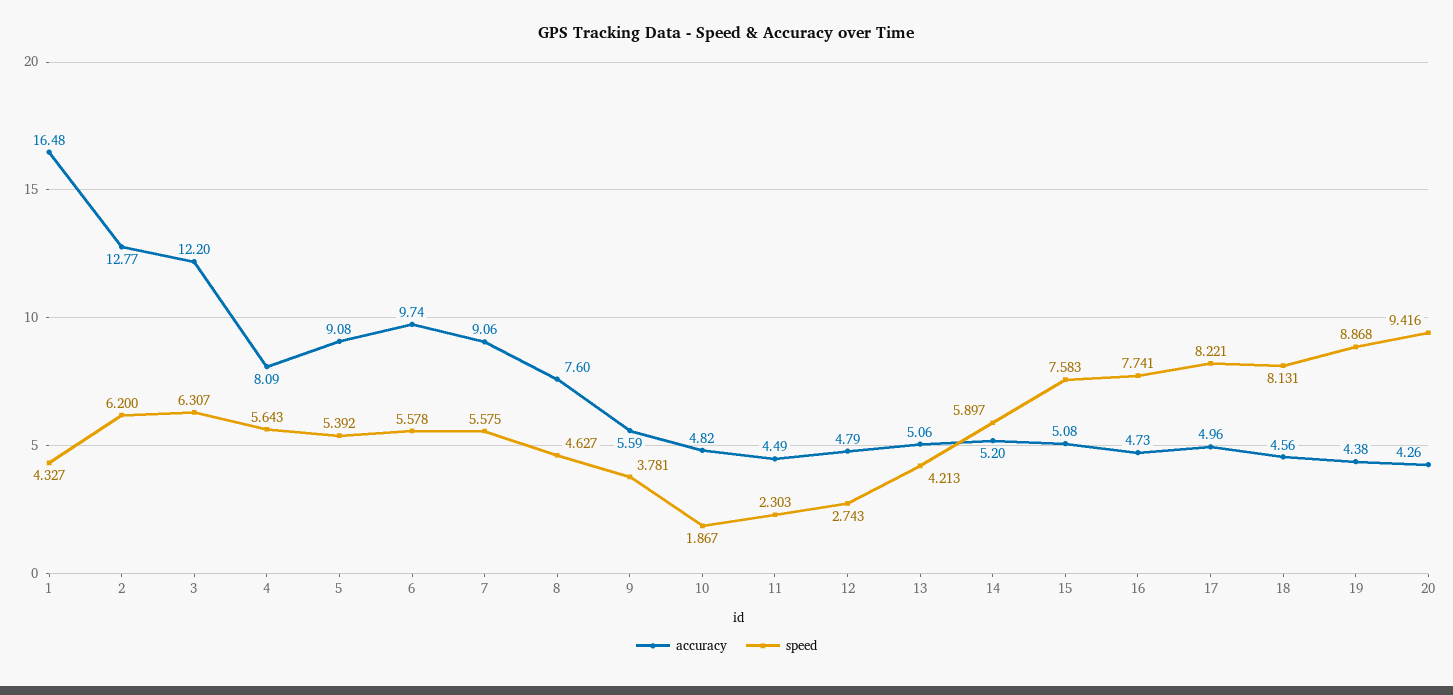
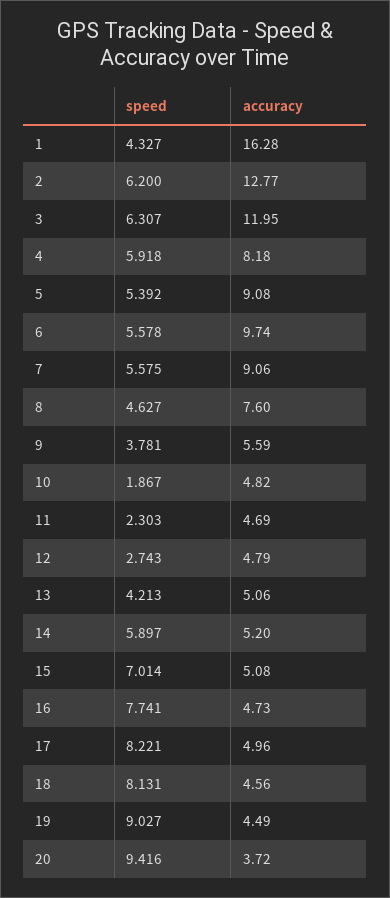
  {
    "accuracy": {
-     "1": 16.48,
+     "1": 16.28,
      "2": 12.77,
-     "3": 12.2,
+     "3": 11.95,
-     "4": 8.09,
+     "4": 8.18,
      "5": 9.08,
      "6": 9.74,
      "7": 9.06,
      "8": 7.6,
      "9": 5.59,
      "10": 4.82,
-     "11": 4.49,
+     "11": 4.69,
      "12": 4.79,
      "13": 5.06,
      "14": 5.2,
      "15": 5.08,
      "16": 4.73,
      "17": 4.96,
      "18": 4.56,
-     "19": 4.38,
+     "19": 4.49,
-     "20": 4.26
+     "20": 3.72
    },
    "speed": {
      "1": 4.327,
      "2": 6.2,
      "3": 6.307,
-     "4": 5.643,
+     "4": 5.918,
      "5": 5.392,
      "6": 5.578,
      "7": 5.575,
      "8": 4.627,
      "9": 3.781,
      "10": 1.867,
      "11": 2.303,
      "12": 2.743,
      "13": 4.213,
      "14": 5.897,
-     "15": 7.583,
+     "15": 7.014,
      "16": 7.741,
      "17": 8.221,
      "18": 8.131,
-     "19": 8.868,
+     "19": 9.027,
      "20": 9.416
    }
  }

